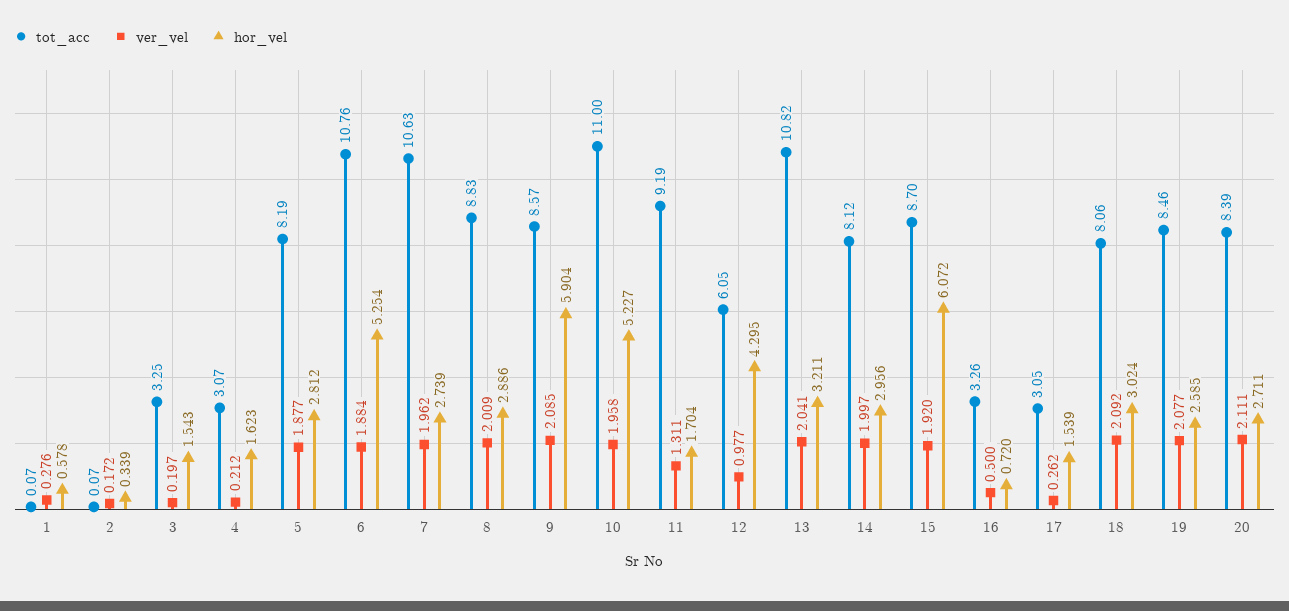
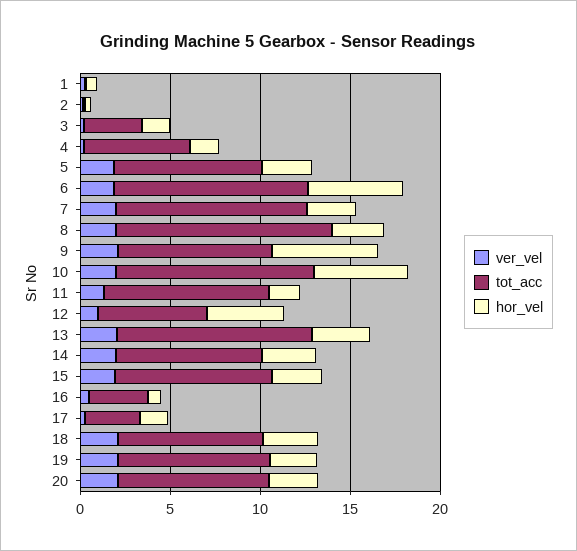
  {
    "tot_acc": {
      "1": 0.07,
      "2": 0.07,
      "3": 3.25,
-     "4": 3.07,
+     "4": 6,
      "5": 8.19,
      "6": 10.76,
      "7": 10.63,
-     "8": 8.83,
+     "8": 12,
      "9": 8.57,
      "10": 11,
      "11": 9.19,
      "12": 6.05,
      "13": 10.82,
      "14": 8.12,
      "15": 8.7,
      "16": 3.26,
      "17": 3.05,
      "18": 8.06,
      "19": 8.46,
      "20": 8.39
    },
    "ver_vel": {
      "1": 0.276,
      "2": 0.172,
      "3": 0.197,
      "4": 0.212,
      "5": 1.877,
      "6": 1.884,
      "7": 1.962,
      "8": 2.009,
      "9": 2.085,
      "10": 1.958,
      "11": 1.311,
      "12": 0.977,
      "13": 2.041,
      "14": 1.997,
      "15": 1.92,
      "16": 0.5,
      "17": 0.262,
      "18": 2.092,
      "19": 2.077,
      "20": 2.111
    },
    "hor_vel": {
      "1": 0.578,
      "2": 0.339,
      "3": 1.543,
      "4": 1.623,
      "5": 2.812,
      "6": 5.254,
      "7": 2.739,
      "8": 2.886,
      "9": 5.904,
      "10": 5.227,
      "11": 1.704,
      "12": 4.295,
      "13": 3.211,
      "14": 2.956,
-     "15": 6.072,
+     "15": 3,
      "16": 0.72,
      "17": 1.539,
      "18": 3.024,
      "19": 2.585,
      "20": 2.711
    }
  }

